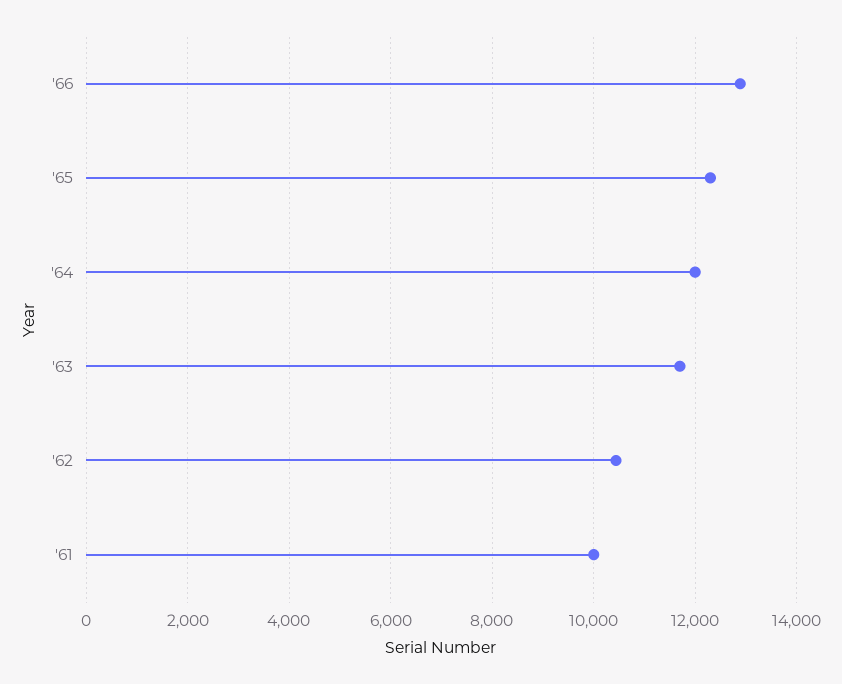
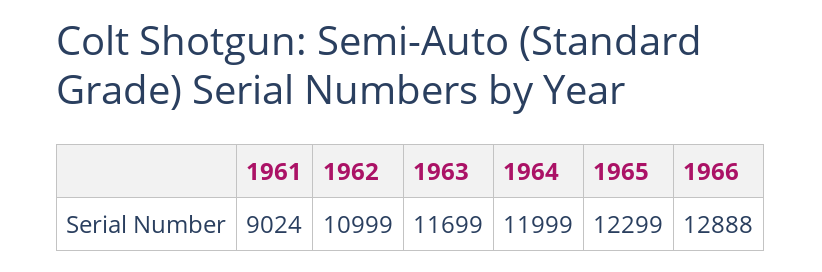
  {
    "'66": 12888,
    "'65": 12299,
    "'64": 11999,
    "'63": 11699,
-   "'62": 10400,
+   "'62": 10999,
-   "'61": 10000
+   "'61": 9024
  }

